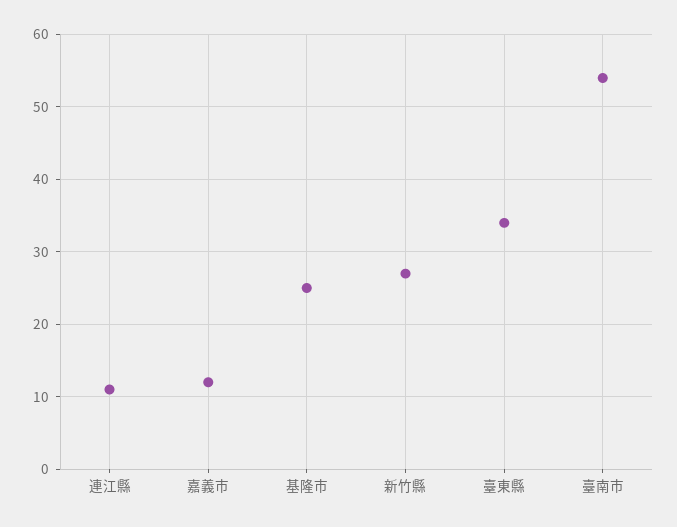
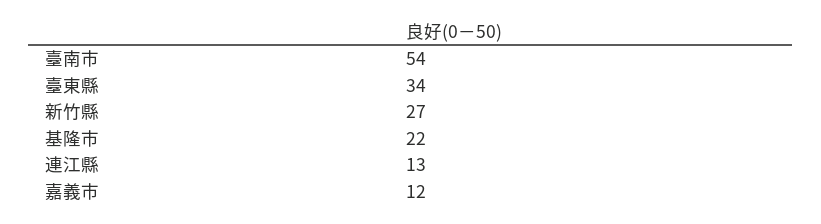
  {
-   "連江縣": 11,
+   "連江縣": 13,
    "嘉義市": 12,
-   "基隆市": 25,
+   "基隆市": 22,
    "新竹縣": 27,
    "臺東縣": 34,
    "臺南市": 54
  }

